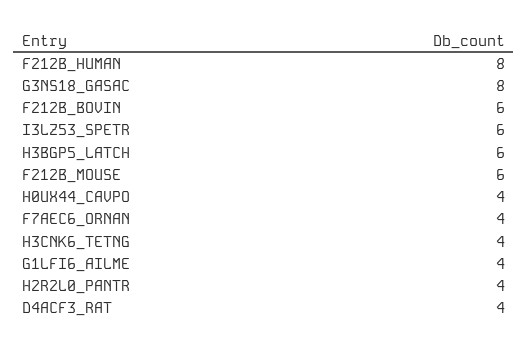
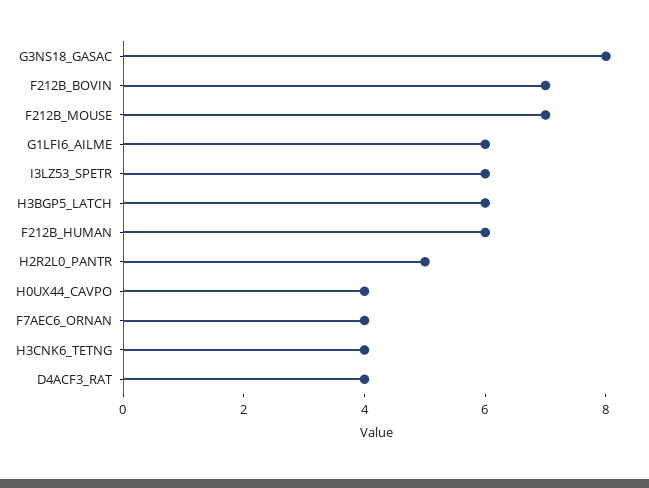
  {
-   "F212B_HUMAN": 8,
+   "F212B_HUMAN": 6,
    "G3NS18_GASAC": 8,
-   "F212B_BOVIN": 6,
+   "F212B_BOVIN": 7,
    "I3LZ53_SPETR": 6,
    "H3BGP5_LATCH": 6,
-   "F212B_MOUSE": 6,
+   "F212B_MOUSE": 7,
    "H0UX44_CAVPO": 4,
    "F7AEC6_ORNAN": 4,
    "H3CNK6_TETNG": 4,
-   "G1LFI6_AILME": 4,
+   "G1LFI6_AILME": 6,
-   "H2R2L0_PANTR": 4,
+   "H2R2L0_PANTR": 5,
    "D4ACF3_RAT": 4
  }

